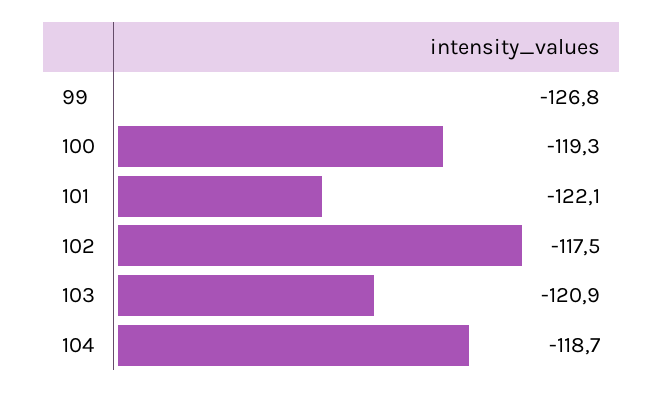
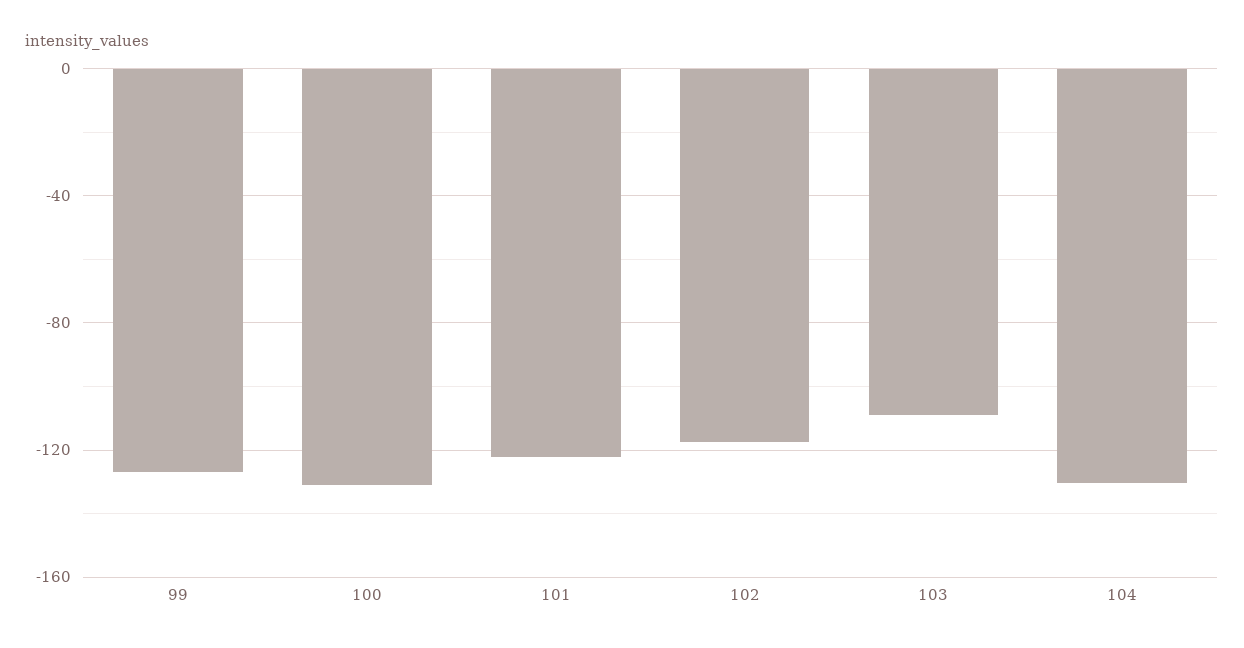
  {
    "99": -126.8,
-   "100": -119.3,
+   "100": -130,
    "101": -122.1,
    "102": -117.5,
-   "103": -120.9,
+   "103": -110,
-   "104": -118.7
+   "104": -130
  }

